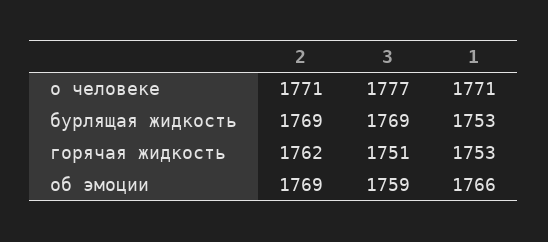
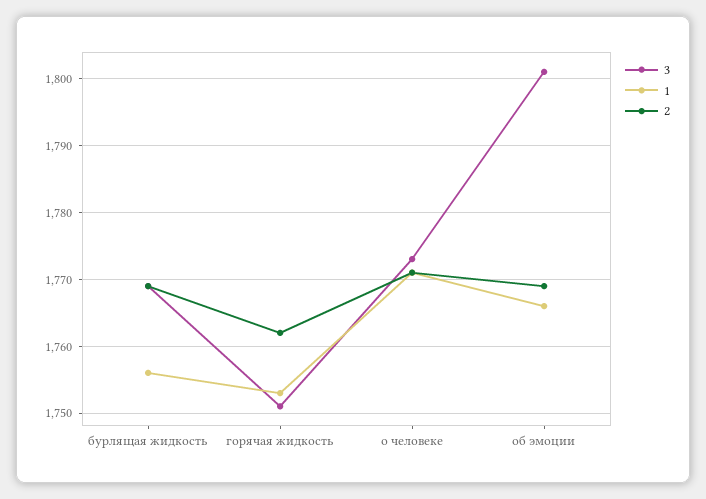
  {
    "2": {
      "о человеке": 1771,
      "бурлящая жидкость": 1769,
      "горячая жидкость": 1762,
      "об эмоции": 1769
    },
    "3": {
-     "о человеке": 1777,
+     "о человеке": 1773,
      "бурлящая жидкость": 1769,
      "горячая жидкость": 1751,
-     "об эмоции": 1759
+     "об эмоции": 1801
    },
    "1": {
      "о человеке": 1771,
-     "бурлящая жидкость": 1753,
+     "бурлящая жидкость": 1756,
      "горячая жидкость": 1753,
      "об эмоции": 1766
    }
  }

